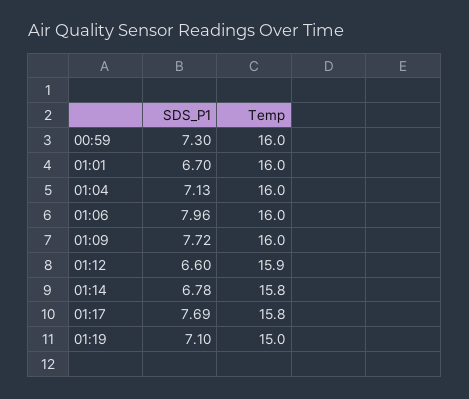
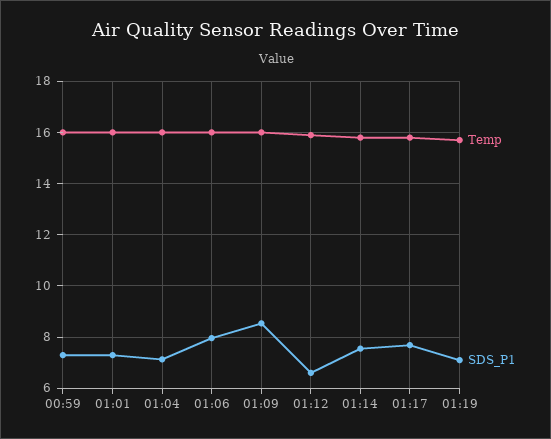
  {
    "SDS_P1": {
      "00:59": 7.3,
-     "01:01": 6.7,
+     "01:01": 7.25,
      "01:04": 7.13,
      "01:06": 7.96,
-     "01:09": 7.72,
+     "01:09": 8.5,
      "01:12": 6.6,
-     "01:14": 6.78,
+     "01:14": 7.5,
      "01:17": 7.69,
      "01:19": 7.1
    },
    "Temp": {
      "00:59": 16,
      "01:01": 16,
      "01:04": 16,
      "01:06": 16,
      "01:09": 16,
      "01:12": 15.9,
      "01:14": 15.8,
      "01:17": 15.8,
-     "01:19": 15
+     "01:19": 15.75
    }
  }

